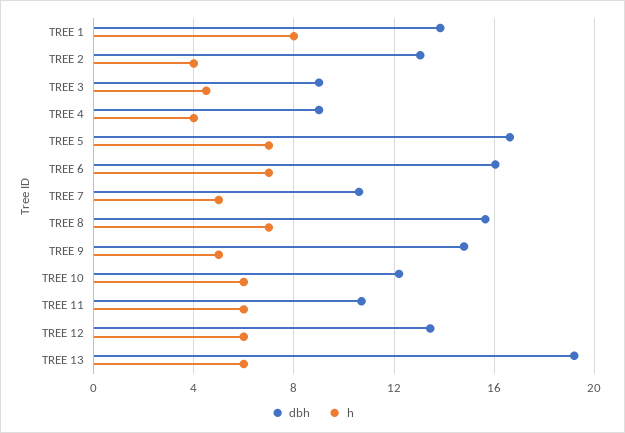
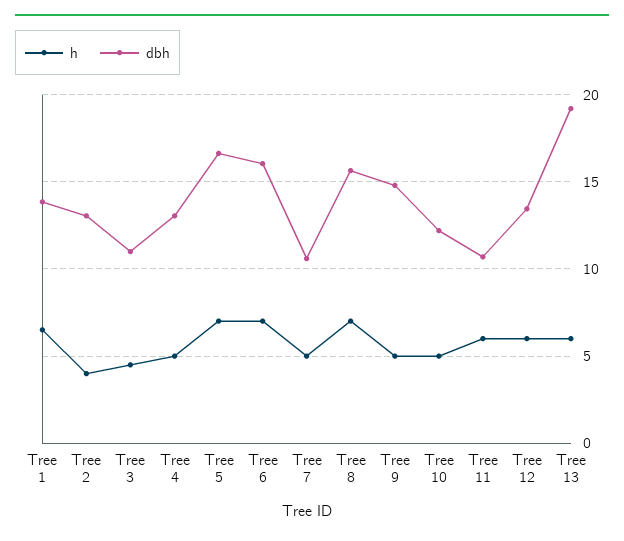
  {
    "dbh": {
      "TREE 1": 14,
      "TREE 2": 13,
-     "TREE 3": 9,
+     "TREE 3": 11,
-     "TREE 4": 9,
+     "TREE 4": 13,
      "TREE 5": 16.5,
      "TREE 6": 16,
      "TREE 7": 10.5,
      "TREE 8": 15.5,
      "TREE 9": 15,
      "TREE 10": 12,
      "TREE 11": 10.5,
      "TREE 12": 13.5,
      "TREE 13": 19
    },
    "h": {
-     "TREE 1": 8,
+     "TREE 1": 6.5,
      "TREE 2": 4,
      "TREE 3": 4.5,
-     "TREE 4": 4,
+     "TREE 4": 5,
      "TREE 5": 7,
      "TREE 6": 7,
      "TREE 7": 5,
      "TREE 8": 7,
      "TREE 9": 5,
-     "TREE 10": 6,
+     "TREE 10": 5,
      "TREE 11": 6,
      "TREE 12": 6,
      "TREE 13": 6
    }
  }

